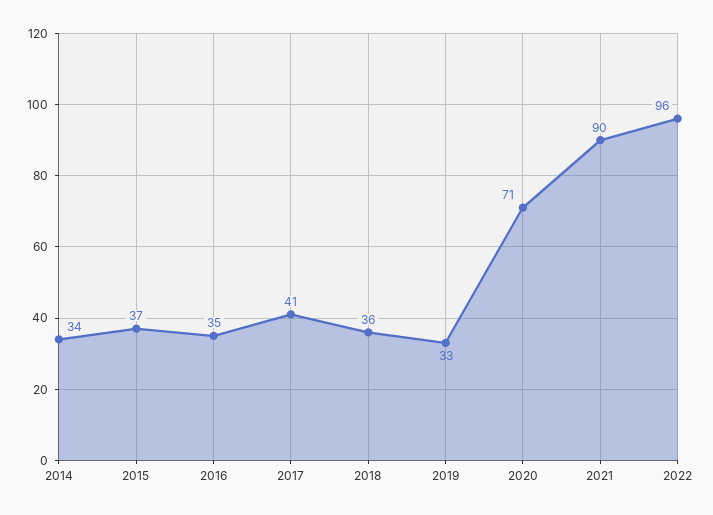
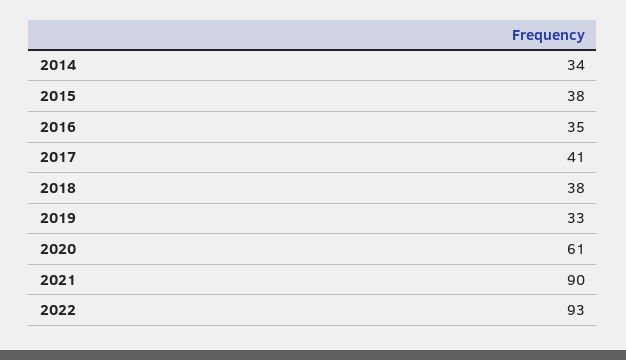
  {
    "2014": 34,
-   "2015": 37,
+   "2015": 38,
    "2016": 35,
    "2017": 41,
-   "2018": 36,
+   "2018": 38,
    "2019": 33,
-   "2020": 71,
+   "2020": 61,
    "2021": 90,
-   "2022": 96
+   "2022": 93
  }

